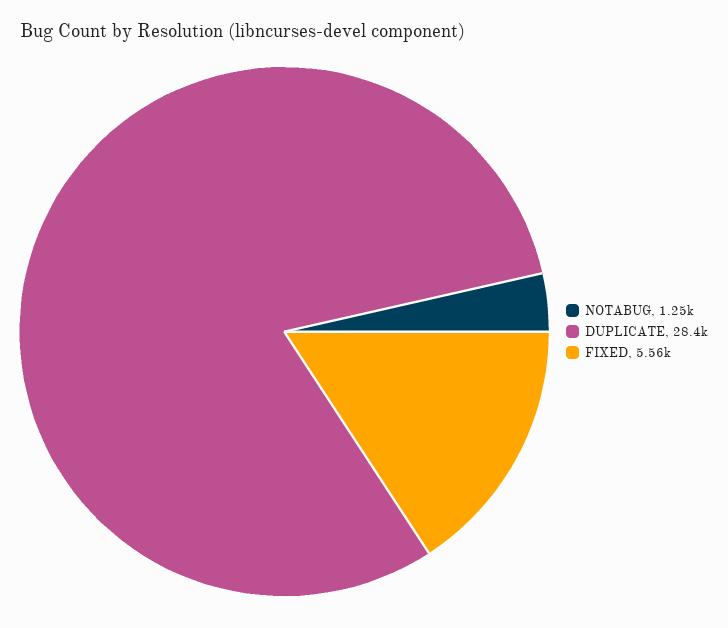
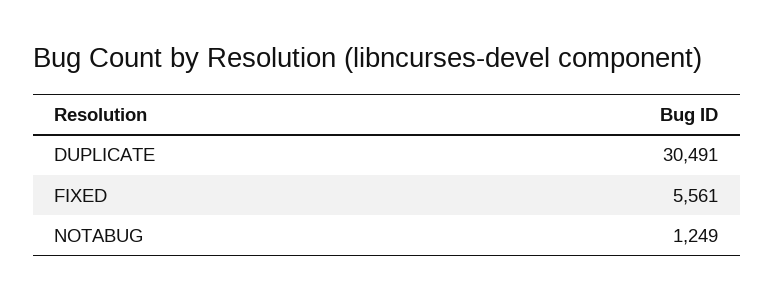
  {
    "NOTABUG": 1249,
-   "DUPLICATE": 28400,
+   "DUPLICATE": 30491,
    "FIXED": 5561
  }

